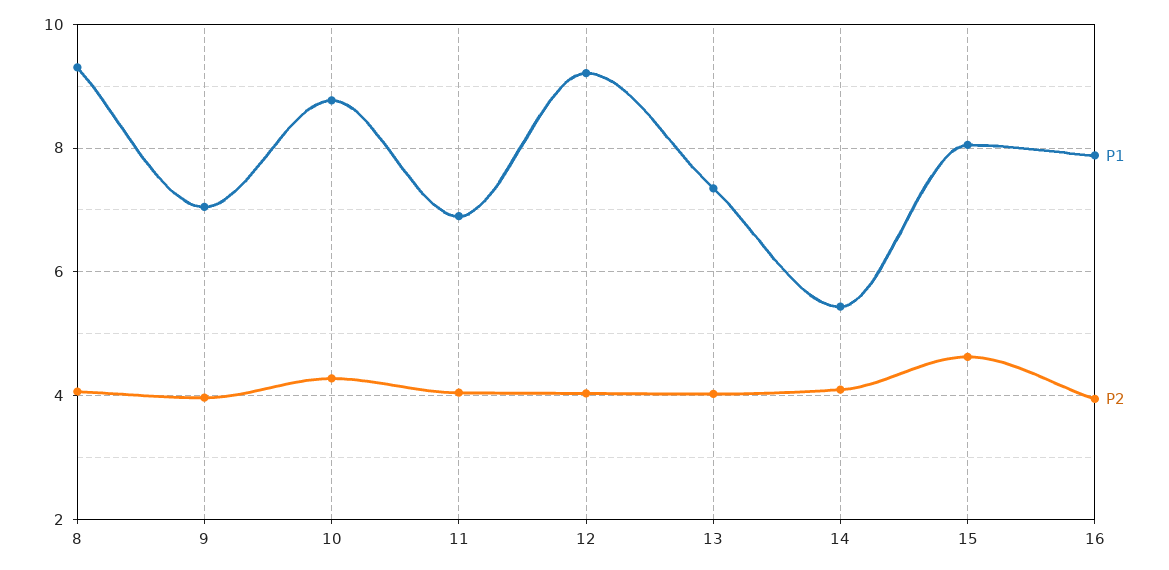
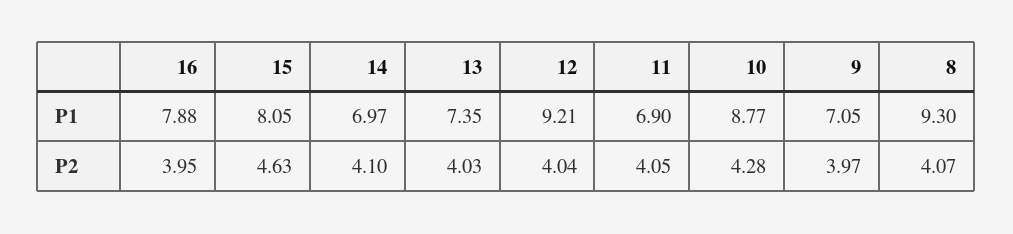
  {
    "P1": {
      "8": 9.3,
      "9": 7.05,
      "10": 8.77,
      "11": 6.9,
      "12": 9.21,
      "13": 7.35,
-     "14": 5.4,
+     "14": 6.97,
      "15": 8.05,
      "16": 7.88
    },
    "P2": {
      "8": 4.07,
      "9": 3.97,
      "10": 4.28,
      "11": 4.05,
      "12": 4.04,
      "13": 4.03,
      "14": 4.1,
      "15": 4.63,
      "16": 3.95
    }
  }

